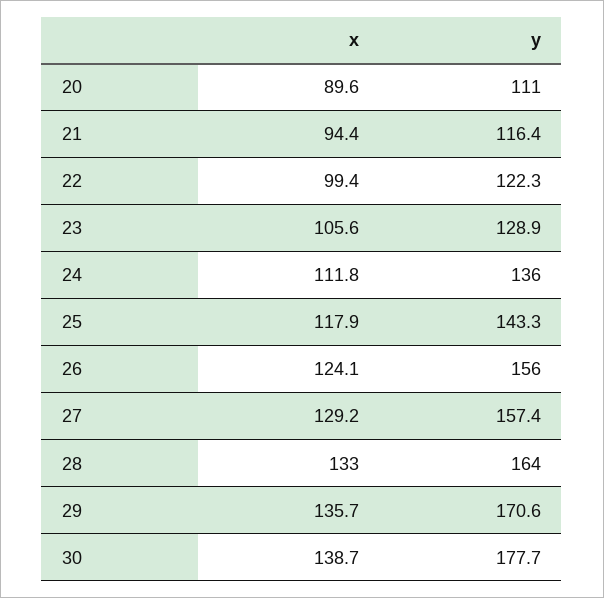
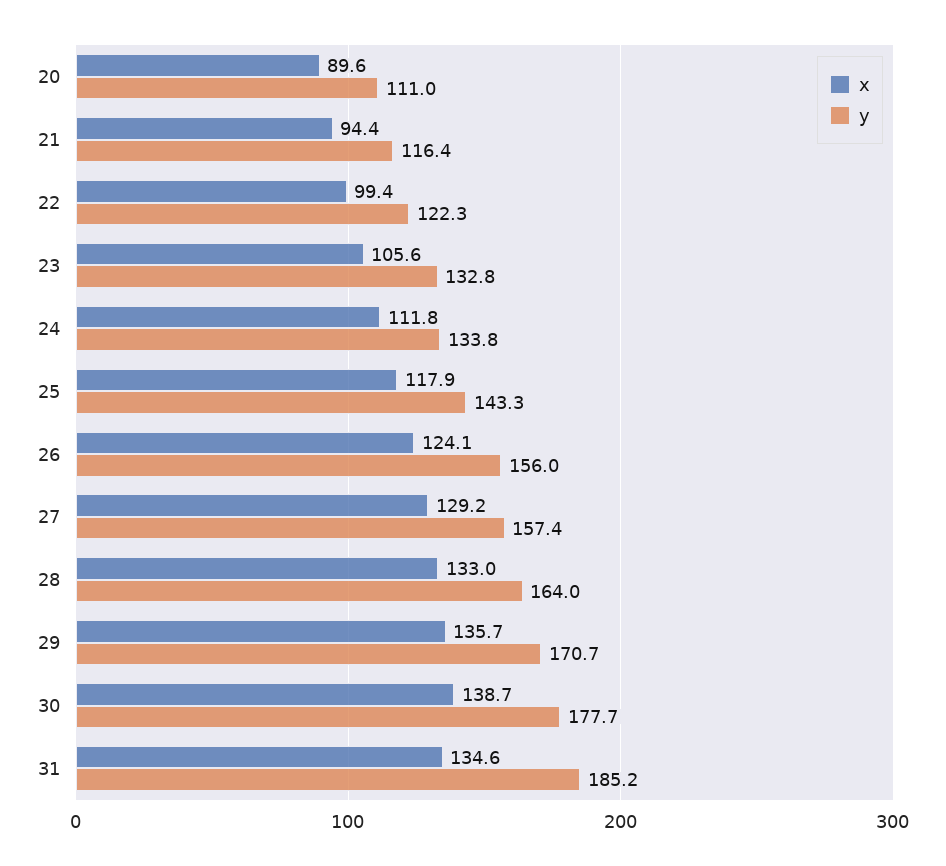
  {
    "x": {
      "20": 89.6,
      "21": 94.4,
      "22": 99.4,
      "23": 105.6,
      "24": 111.8,
      "25": 117.9,
      "26": 124.1,
      "27": 129.2,
      "28": 133,
      "29": 135.7,
-     "30": 138.7
+     "30": 138.7,
+     "31": 134.6
    },
    "y": {
      "20": 111,
      "21": 116.4,
      "22": 122.3,
-     "23": 128.9,
+     "23": 132.8,
-     "24": 136,
+     "24": 133.8,
      "25": 143.3,
      "26": 156,
      "27": 157.4,
      "28": 164,
-     "29": 170.6,
+     "29": 170.7,
-     "30": 177.7
+     "30": 177.7,
+     "31": 185.2
    }
  }

